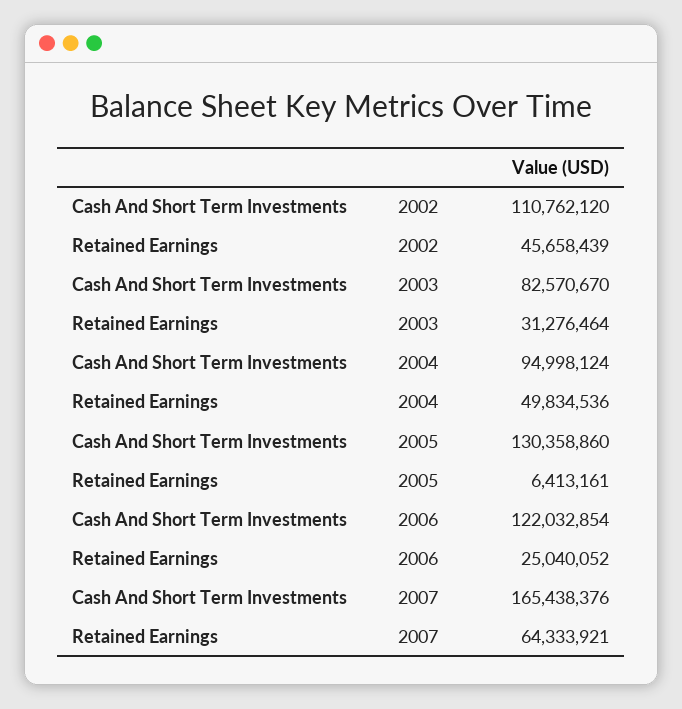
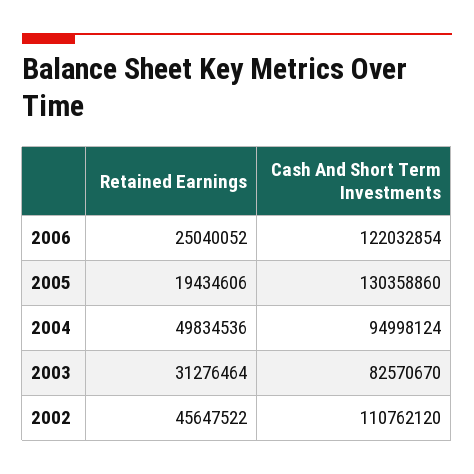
  {
    "Cash And Short Term Investments": {
      "2002": 110762120,
      "2003": 82570670,
      "2004": 94998124,
      "2005": 130358860,
-     "2006": 122032854,
+     "2006": 122032854
-     "2007": 165438376
    },
    "Retained Earnings": {
-     "2002": 45658439,
+     "2002": 45647522,
      "2003": 31276464,
      "2004": 49834536,
-     "2005": 6413161,
+     "2005": 19434606,
-     "2006": 25040052,
+     "2006": 25040052
-     "2007": 64333921
    }
  }

